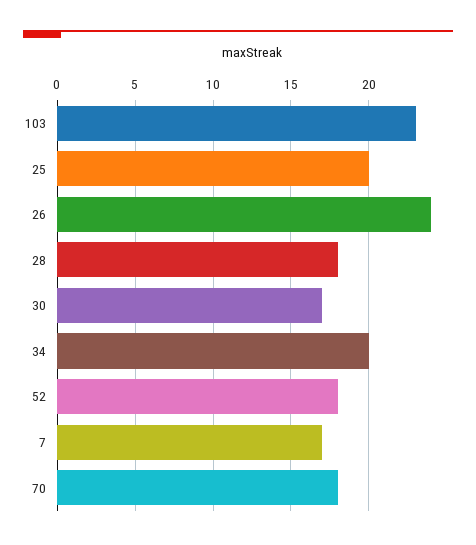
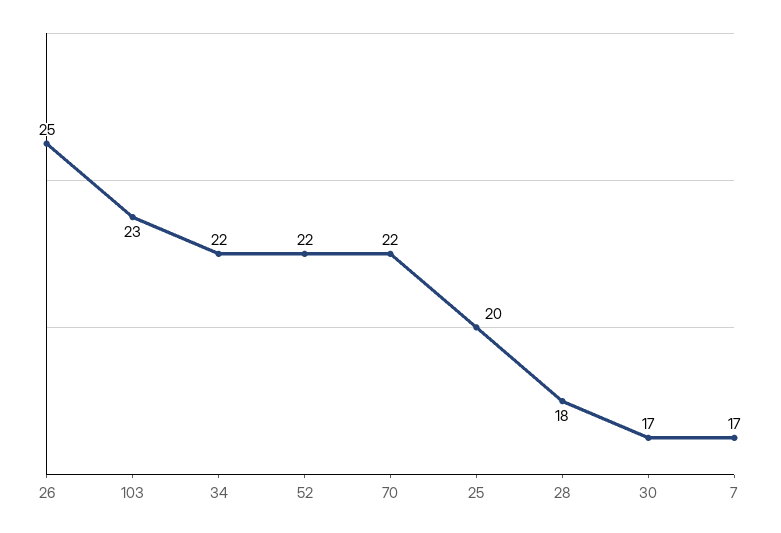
  {
    "103": 23,
    "25": 20,
-   "26": 24,
+   "26": 25,
    "28": 18,
    "30": 17,
-   "34": 20,
+   "34": 22,
-   "52": 18,
+   "52": 22,
    "7": 17,
-   "70": 18
+   "70": 22
  }

